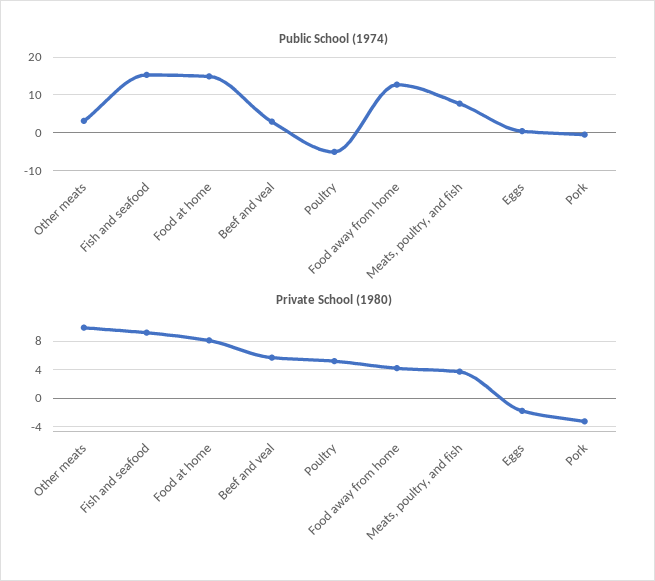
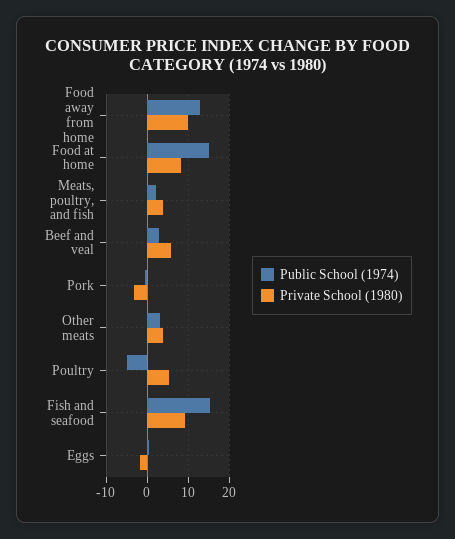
  {
    "Public School (1974)": {
      "Other meats": 4,
      "Fish and seafood": 16,
      "Food at home": 14,
      "Beef and veal": 2,
      "Poultry": -6,
      "Food away from home": 12,
-     "Meats, poultry, and fish": 8,
+     "Meats, poultry, and fish": 2,
      "Eggs": 0,
      "Pork": 0
    },
    "Private School (1980)": {
-     "Other meats": 10,
+     "Other meats": 4,
      "Fish and seafood": 9,
      "Food at home": 8,
      "Beef and veal": 6,
      "Poultry": 5,
-     "Food away from home": 4,
+     "Food away from home": 10,
      "Meats, poultry, and fish": 4,
      "Eggs": -2,
      "Pork": -3
    }
  }

